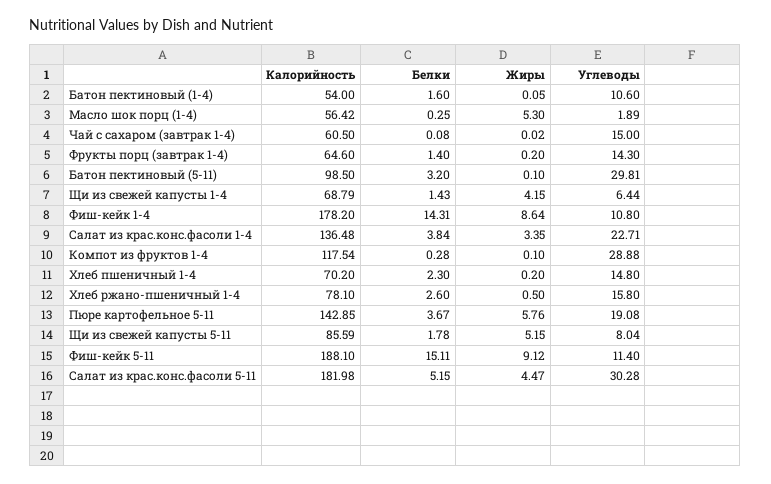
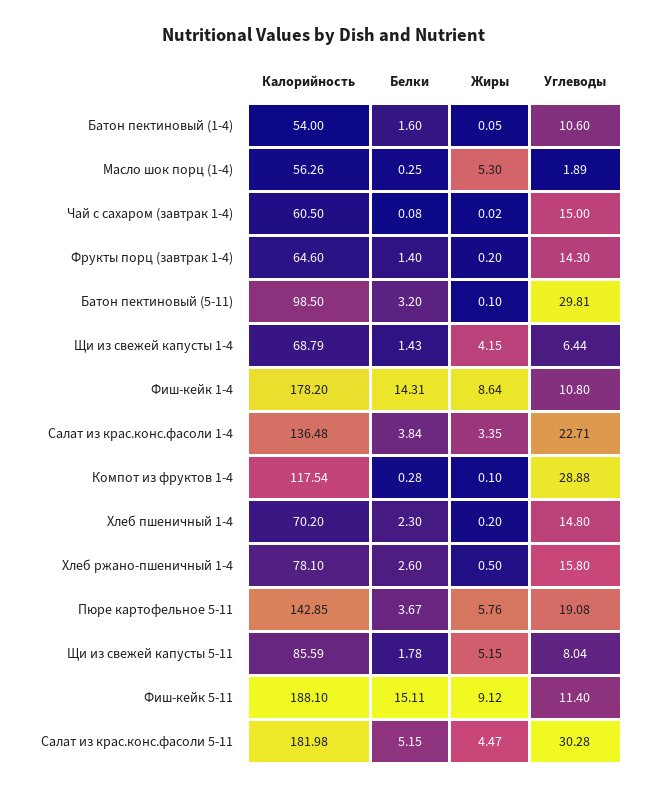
  {
    "Калорийность": {
      "Батон пектиновый (1-4)": 54,
-     "Масло шок порц (1-4)": 56.42,
+     "Масло шок порц (1-4)": 56.26,
      "Чай с сахаром (завтрак 1-4)": 60.5,
      "Фрукты порц (завтрак 1-4)": 64.6,
      "Батон пектиновый (5-11)": 98.5,
      "Щи из свежей капусты 1-4": 68.79,
      "Фиш-кейк 1-4": 178.2,
      "Салат из крас.конс.фасоли 1-4": 136.48,
      "Компот из фруктов 1-4": 117.54,
      "Хлеб пшеничный 1-4": 70.2,
      "Хлеб ржано-пшеничный 1-4": 78.1,
      "Пюре картофельное 5-11": 142.85,
      "Щи из свежей капусты 5-11": 85.59,
      "Фиш-кейк 5-11": 188.1,
      "Салат из крас.конс.фасоли 5-11": 181.98
    },
    "Белки": {
      "Батон пектиновый (1-4)": 1.6,
      "Масло шок порц (1-4)": 0.25,
      "Чай с сахаром (завтрак 1-4)": 0.08,
      "Фрукты порц (завтрак 1-4)": 1.4,
      "Батон пектиновый (5-11)": 3.2,
      "Щи из свежей капусты 1-4": 1.43,
      "Фиш-кейк 1-4": 14.31,
      "Салат из крас.конс.фасоли 1-4": 3.84,
      "Компот из фруктов 1-4": 0.28,
      "Хлеб пшеничный 1-4": 2.3,
      "Хлеб ржано-пшеничный 1-4": 2.6,
      "Пюре картофельное 5-11": 3.67,
      "Щи из свежей капусты 5-11": 1.78,
      "Фиш-кейк 5-11": 15.11,
      "Салат из крас.конс.фасоли 5-11": 5.15
    },
    "Жиры": {
      "Батон пектиновый (1-4)": 0.05,
      "Масло шок порц (1-4)": 5.3,
      "Чай с сахаром (завтрак 1-4)": 0.02,
      "Фрукты порц (завтрак 1-4)": 0.2,
      "Батон пектиновый (5-11)": 0.1,
      "Щи из свежей капусты 1-4": 4.15,
      "Фиш-кейк 1-4": 8.64,
      "Салат из крас.конс.фасоли 1-4": 3.35,
      "Компот из фруктов 1-4": 0.1,
      "Хлеб пшеничный 1-4": 0.2,
      "Хлеб ржано-пшеничный 1-4": 0.5,
      "Пюре картофельное 5-11": 5.76,
      "Щи из свежей капусты 5-11": 5.15,
      "Фиш-кейк 5-11": 9.12,
      "Салат из крас.конс.фасоли 5-11": 4.47
    },
    "Углеводы": {
      "Батон пектиновый (1-4)": 10.6,
      "Масло шок порц (1-4)": 1.89,
      "Чай с сахаром (завтрак 1-4)": 15,
      "Фрукты порц (завтрак 1-4)": 14.3,
      "Батон пектиновый (5-11)": 29.81,
      "Щи из свежей капусты 1-4": 6.44,
      "Фиш-кейк 1-4": 10.8,
      "Салат из крас.конс.фасоли 1-4": 22.71,
      "Компот из фруктов 1-4": 28.88,
      "Хлеб пшеничный 1-4": 14.8,
      "Хлеб ржано-пшеничный 1-4": 15.8,
      "Пюре картофельное 5-11": 19.08,
      "Щи из свежей капусты 5-11": 8.04,
      "Фиш-кейк 5-11": 11.4,
      "Салат из крас.конс.фасоли 5-11": 30.28
    }
  }

